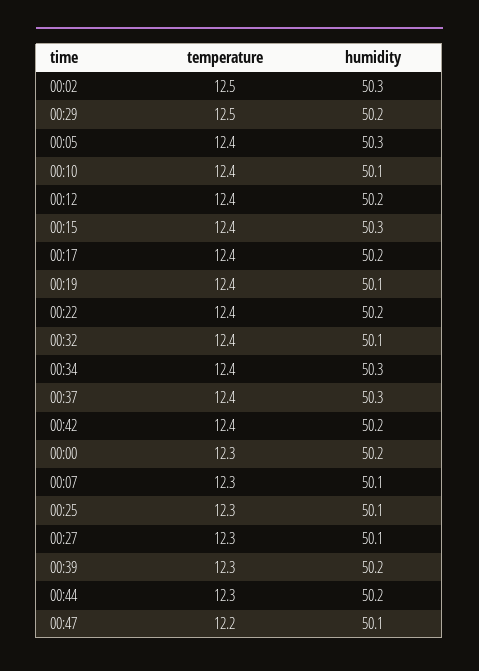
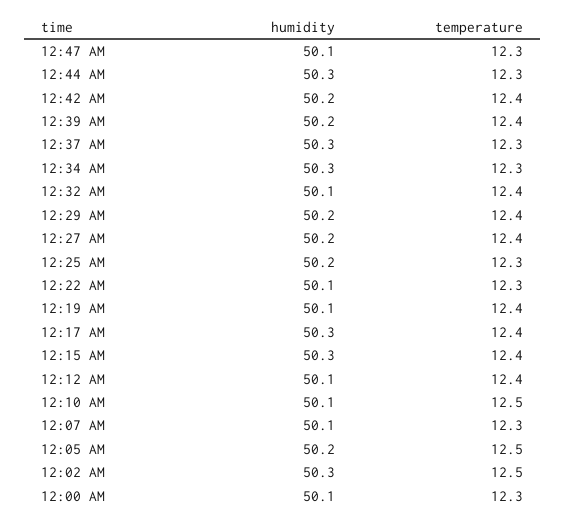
  {
    "temperature": {
      "00:02": 12.5,
-     "00:29": 12.5,
+     "00:29": 12.4,
-     "00:05": 12.4,
+     "00:05": 12.5,
-     "00:10": 12.4,
+     "00:10": 12.5,
      "00:12": 12.4,
      "00:15": 12.4,
      "00:17": 12.4,
      "00:19": 12.4,
-     "00:22": 12.4,
+     "00:22": 12.3,
      "00:32": 12.4,
-     "00:34": 12.4,
+     "00:34": 12.3,
-     "00:37": 12.4,
+     "00:37": 12.3,
      "00:42": 12.4,
      "00:00": 12.3,
      "00:07": 12.3,
      "00:25": 12.3,
-     "00:27": 12.3,
+     "00:27": 12.4,
-     "00:39": 12.3,
+     "00:39": 12.4,
      "00:44": 12.3,
-     "00:47": 12.2
+     "00:47": 12.3
    },
    "humidity": {
      "00:02": 50.3,
      "00:29": 50.2,
-     "00:05": 50.3,
+     "00:05": 50.2,
      "00:10": 50.1,
-     "00:12": 50.2,
+     "00:12": 50.1,
      "00:15": 50.3,
-     "00:17": 50.2,
+     "00:17": 50.3,
      "00:19": 50.1,
-     "00:22": 50.2,
+     "00:22": 50.1,
      "00:32": 50.1,
      "00:34": 50.3,
      "00:37": 50.3,
      "00:42": 50.2,
-     "00:00": 50.2,
+     "00:00": 50.1,
      "00:07": 50.1,
-     "00:25": 50.1,
+     "00:25": 50.2,
-     "00:27": 50.1,
+     "00:27": 50.2,
      "00:39": 50.2,
-     "00:44": 50.2,
+     "00:44": 50.3,
      "00:47": 50.1
    }
  }

